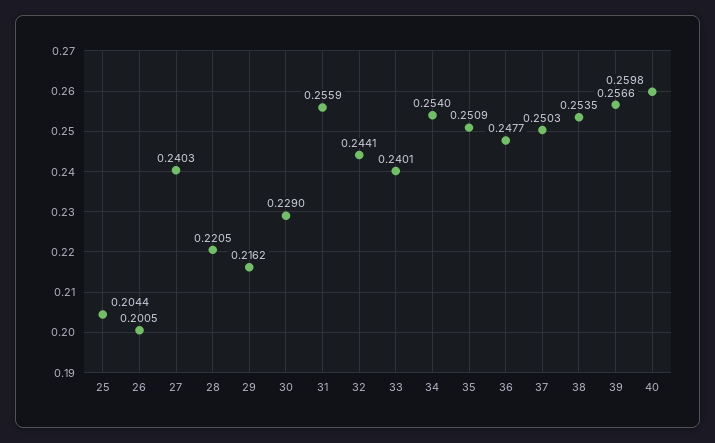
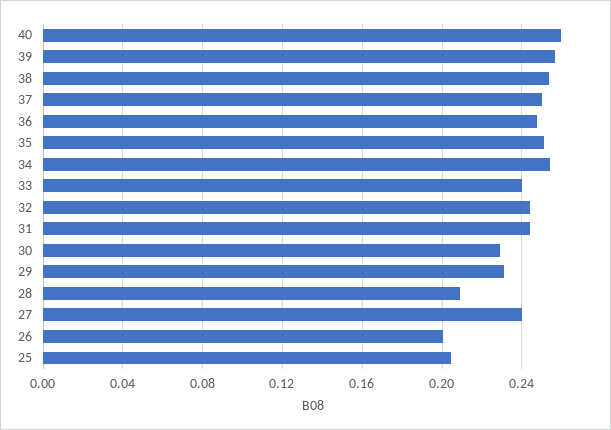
  {
    "25": 0.2044,
    "26": 0.2005,
    "27": 0.2403,
-   "28": 0.2205,
+   "28": 0.21,
-   "29": 0.2162,
+   "29": 0.23,
    "30": 0.229,
-   "31": 0.2559,
+   "31": 0.245,
    "32": 0.2441,
    "33": 0.2401,
    "34": 0.254,
    "35": 0.2509,
    "36": 0.2477,
    "37": 0.2503,
    "38": 0.2535,
    "39": 0.2566,
    "40": 0.2598
  }

